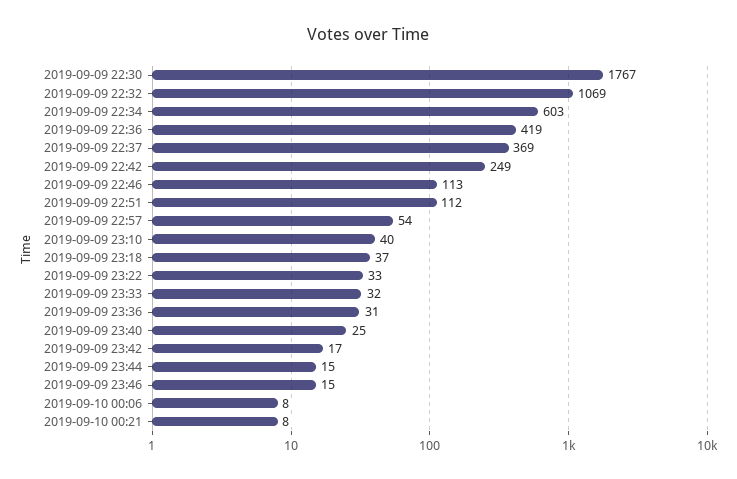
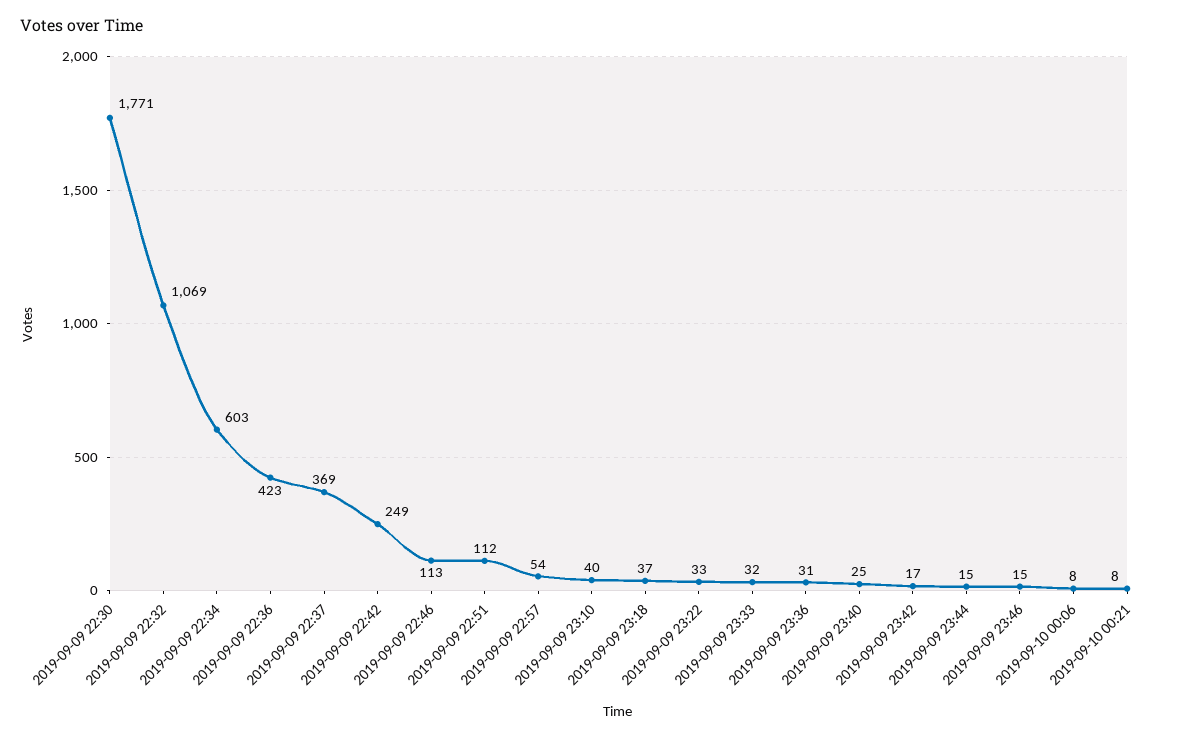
  {
-   "2019-09-09 22:30": 1767,
+   "2019-09-09 22:30": 1771,
    "2019-09-09 22:32": 1069,
    "2019-09-09 22:34": 603,
-   "2019-09-09 22:36": 419,
+   "2019-09-09 22:36": 423,
    "2019-09-09 22:37": 369,
    "2019-09-09 22:42": 249,
    "2019-09-09 22:46": 113,
    "2019-09-09 22:51": 112,
    "2019-09-09 22:57": 54,
    "2019-09-09 23:10": 40,
    "2019-09-09 23:18": 37,
    "2019-09-09 23:22": 33,
    "2019-09-09 23:33": 32,
    "2019-09-09 23:36": 31,
    "2019-09-09 23:40": 25,
    "2019-09-09 23:42": 17,
    "2019-09-09 23:44": 15,
    "2019-09-09 23:46": 15,
    "2019-09-10 00:06": 8,
    "2019-09-10 00:21": 8
  }

